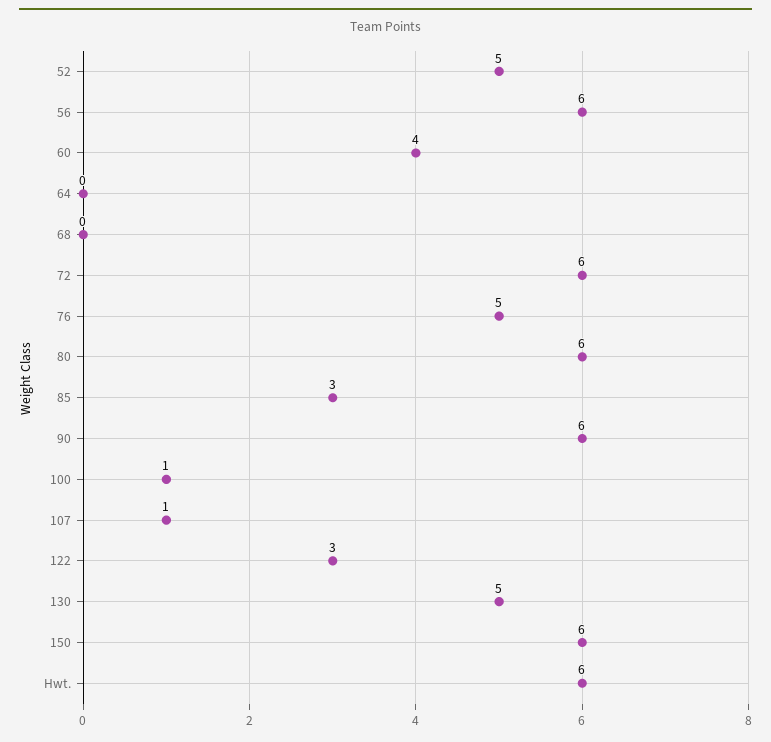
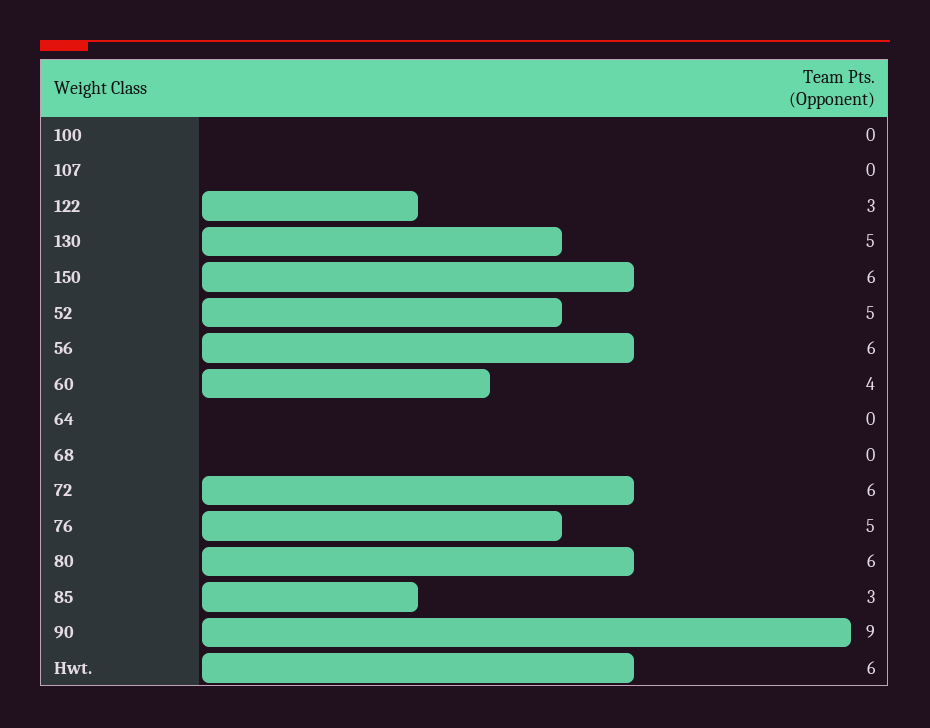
  {
    "52": 5,
    "56": 6,
    "60": 4,
    "64": 0,
    "68": 0,
    "72": 6,
    "76": 5,
    "80": 6,
    "85": 3,
-   "90": 6,
+   "90": 9,
-   "100": 1,
+   "100": 0,
-   "107": 1,
+   "107": 0,
    "122": 3,
    "130": 5,
    "150": 6,
    "Hwt.": 6
  }

